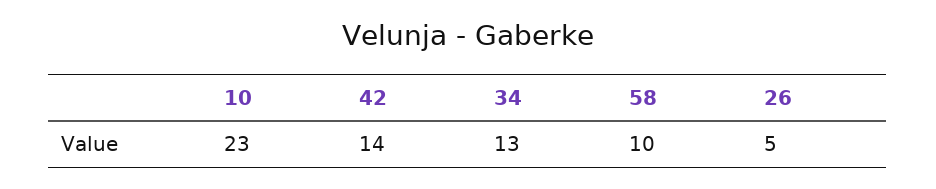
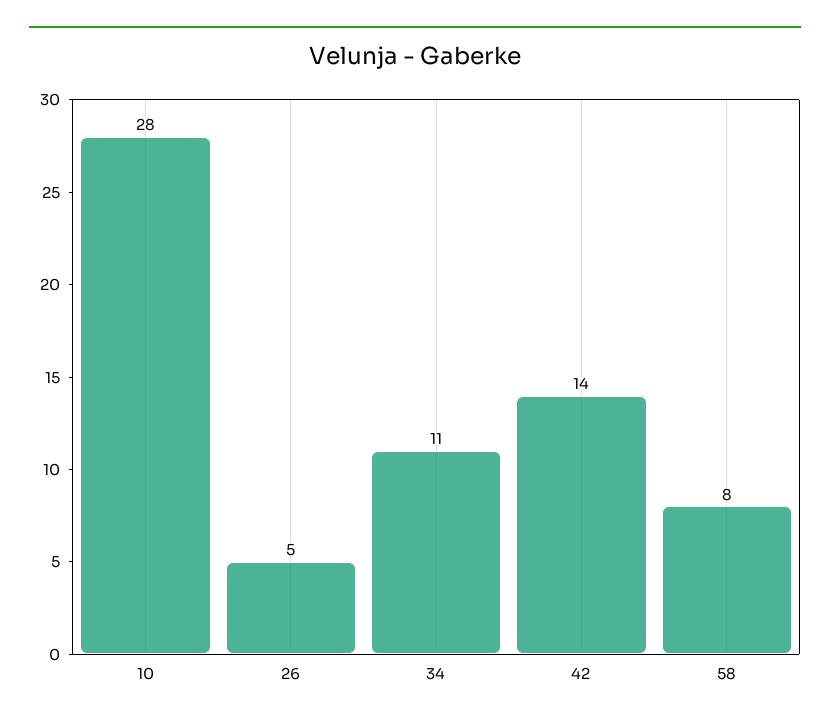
  {
-   "10": 23,
+   "10": 28,
    "42": 14,
-   "34": 13,
+   "34": 11,
-   "58": 10,
+   "58": 8,
    "26": 5
  }

